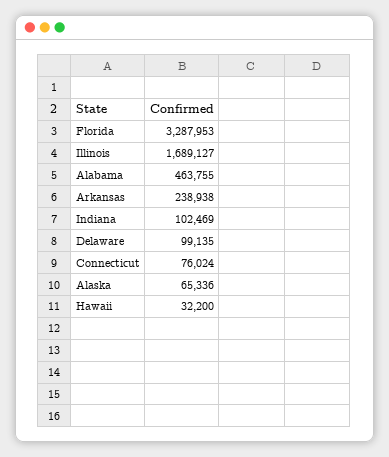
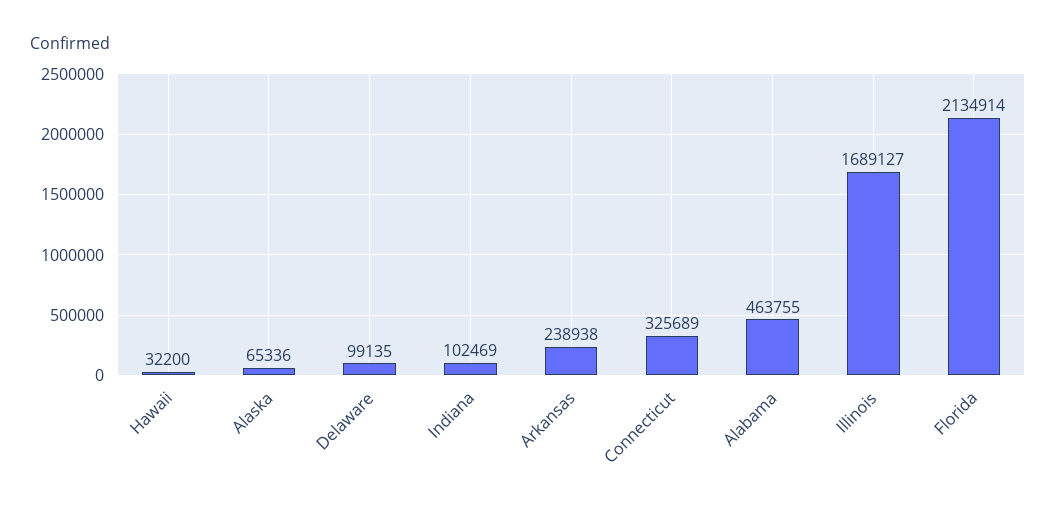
  {
-   "Florida": 3287953,
+   "Florida": 2134914,
    "Illinois": 1689127,
    "Alabama": 463755,
    "Arkansas": 238938,
    "Indiana": 102469,
    "Delaware": 99135,
-   "Connecticut": 76024,
+   "Connecticut": 325689,
    "Alaska": 65336,
    "Hawaii": 32200
  }

